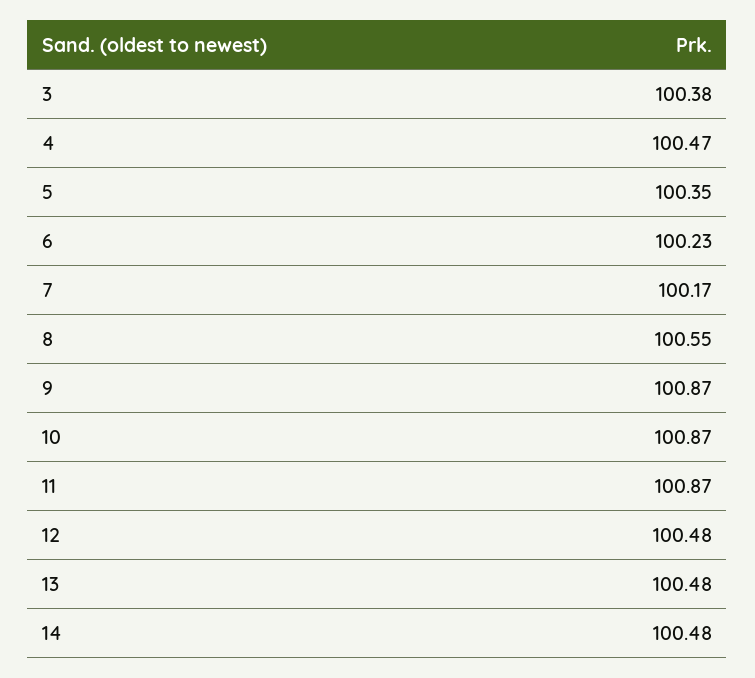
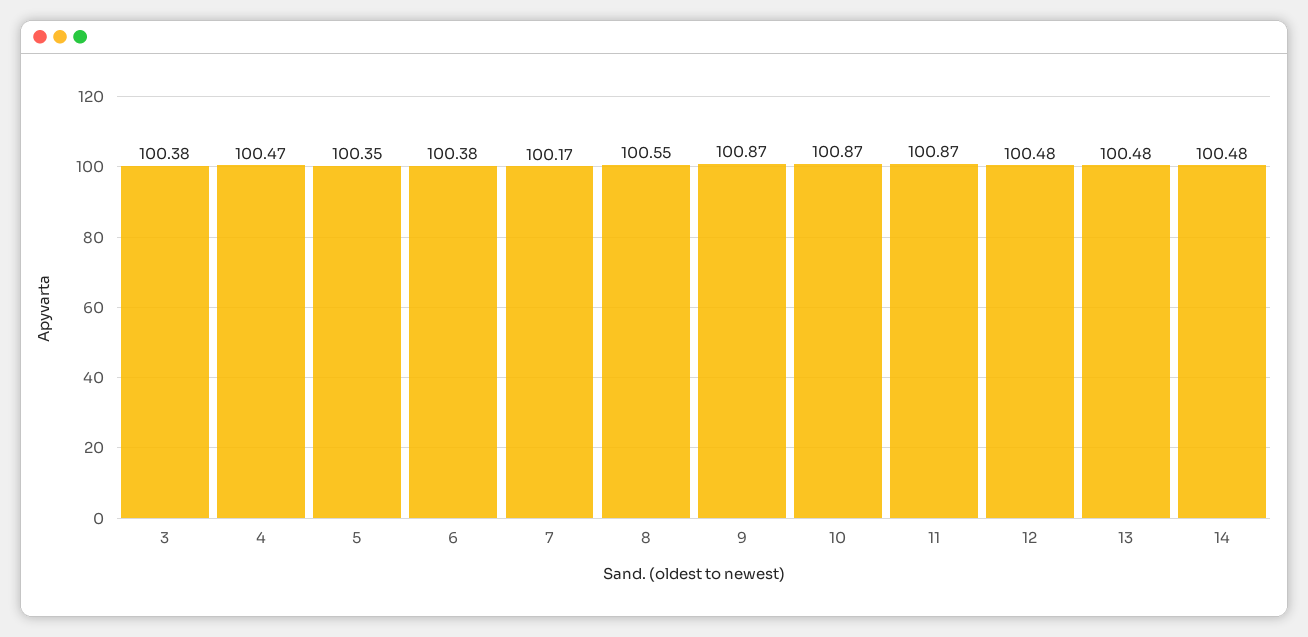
  {
    "3": 100.38,
    "4": 100.47,
    "5": 100.35,
-   "6": 100.23,
+   "6": 100.38,
    "7": 100.17,
    "8": 100.55,
    "9": 100.87,
    "10": 100.87,
    "11": 100.87,
    "12": 100.48,
    "13": 100.48,
    "14": 100.48
  }

